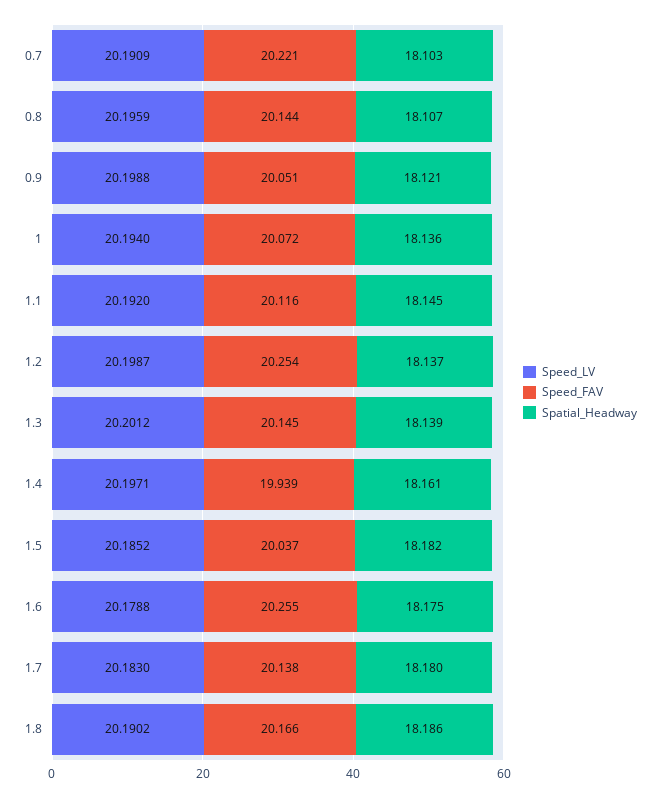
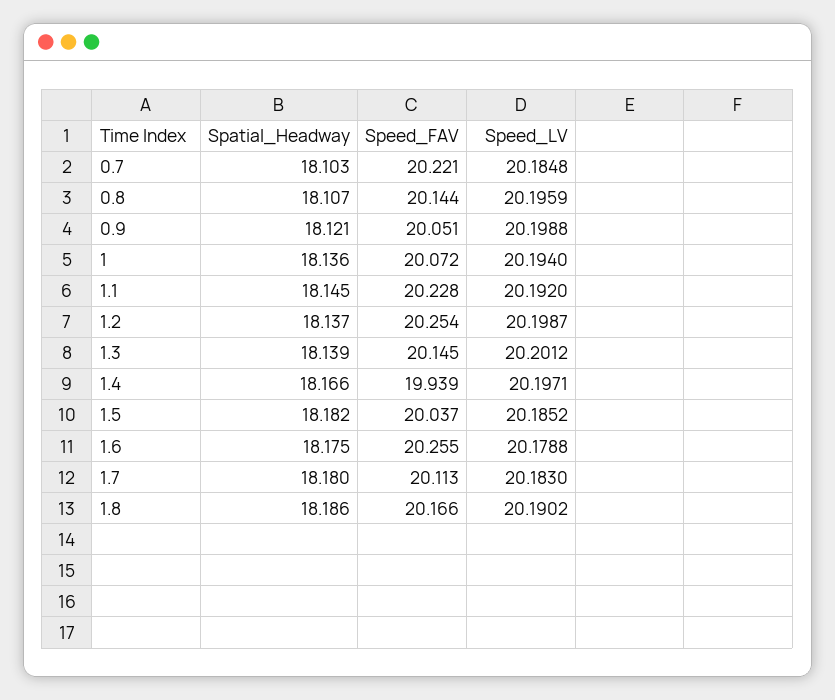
  {
    "Speed_LV": {
-     "0.7": 20.1909,
+     "0.7": 20.1848,
      "0.8": 20.1959,
      "0.9": 20.1988,
      "1": 20.194,
      "1.1": 20.192,
      "1.2": 20.1987,
      "1.3": 20.2012,
      "1.4": 20.1971,
      "1.5": 20.1852,
      "1.6": 20.1788,
      "1.7": 20.183,
      "1.8": 20.1902
    },
    "Speed_FAV": {
      "0.7": 20.221,
      "0.8": 20.144,
      "0.9": 20.051,
      "1": 20.072,
-     "1.1": 20.116,
+     "1.1": 20.228,
      "1.2": 20.254,
      "1.3": 20.145,
      "1.4": 19.939,
      "1.5": 20.037,
      "1.6": 20.255,
-     "1.7": 20.138,
+     "1.7": 20.113,
      "1.8": 20.166
    },
    "Spatial_Headway": {
      "0.7": 18.103,
      "0.8": 18.107,
      "0.9": 18.121,
      "1": 18.136,
      "1.1": 18.145,
      "1.2": 18.137,
      "1.3": 18.139,
-     "1.4": 18.161,
+     "1.4": 18.166,
      "1.5": 18.182,
      "1.6": 18.175,
      "1.7": 18.18,
      "1.8": 18.186
    }
  }

